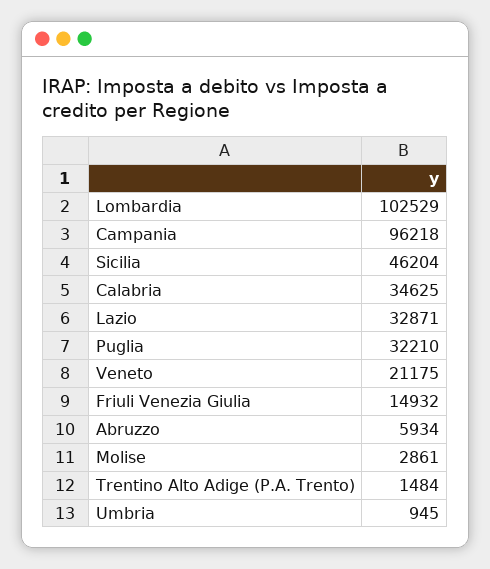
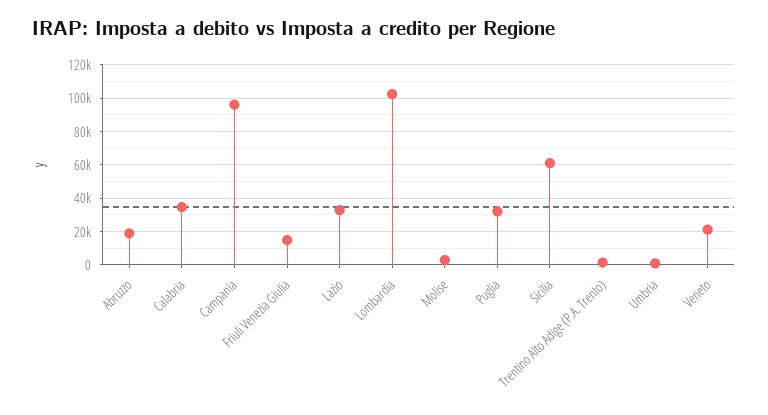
  {
    "Lombardia": 102529,
    "Campania": 96218,
-   "Sicilia": 46204,
+   "Sicilia": 60000,
    "Calabria": 34625,
    "Lazio": 32871,
    "Puglia": 32210,
    "Veneto": 21175,
    "Friuli Venezia Giulia": 14932,
-   "Abruzzo": 5934,
+   "Abruzzo": 20000,
    "Molise": 2861,
    "Trentino Alto Adige (P.A. Trento)": 1484,
    "Umbria": 945
  }

